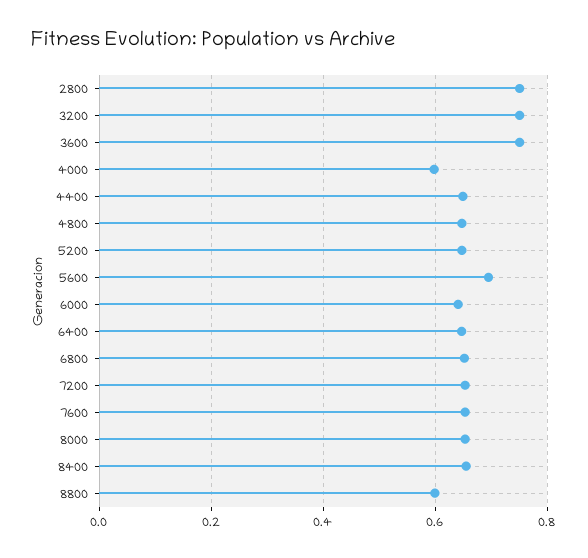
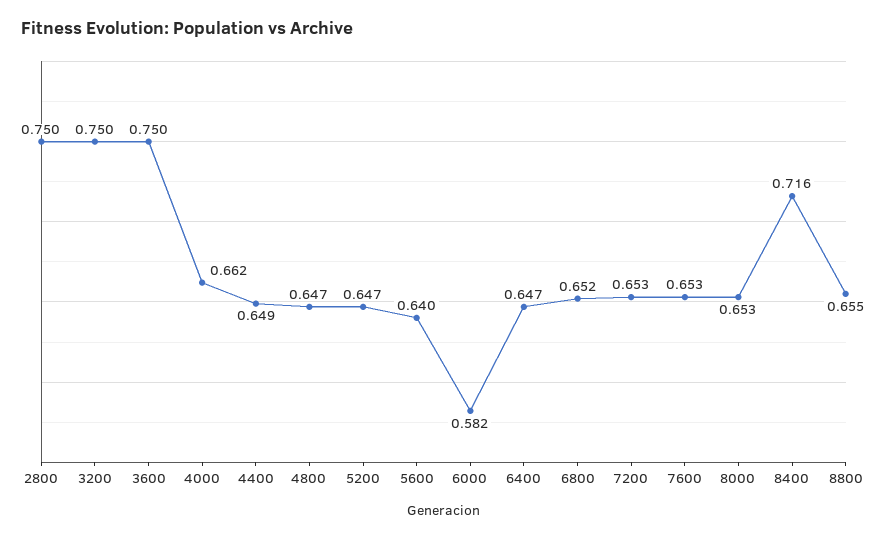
  {
    "2800": 0.75,
    "3200": 0.75,
    "3600": 0.75,
-   "4000": 0.6,
+   "4000": 0.662,
    "4400": 0.649,
    "4800": 0.647,
    "5200": 0.647,
-   "5600": 0.7,
+   "5600": 0.64,
-   "6000": 0.64,
+   "6000": 0.582,
    "6400": 0.647,
    "6800": 0.652,
    "7200": 0.653,
    "7600": 0.653,
    "8000": 0.653,
-   "8400": 0.66,
+   "8400": 0.716,
-   "8800": 0.6
+   "8800": 0.655
  }

